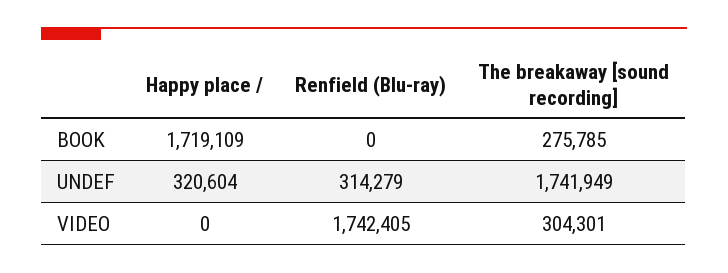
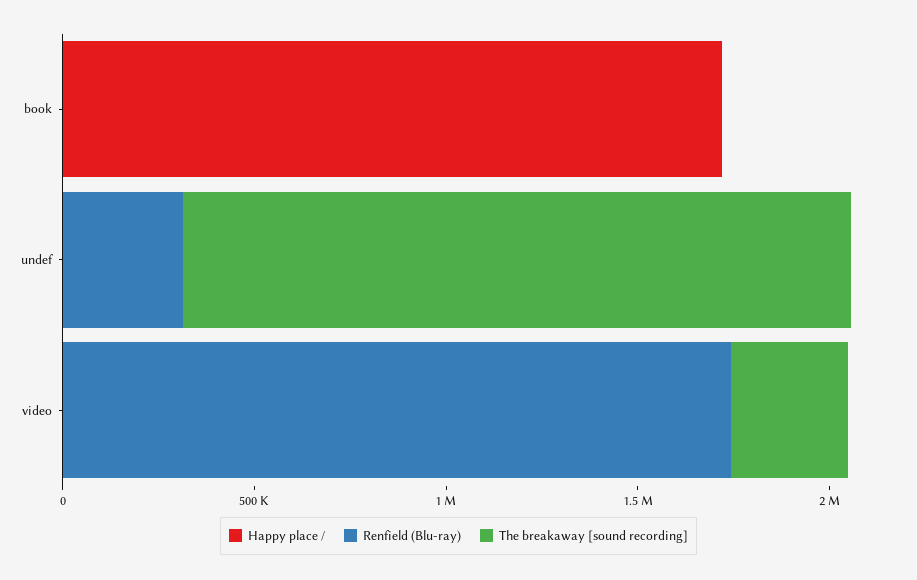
  {
    "Happy place /": {
      "BOOK": 1719109,
-     "UNDEF": 320604,
+     "UNDEF": 0,
      "VIDEO": 0
    },
    "Renfield (Blu-ray)": {
      "BOOK": 0,
      "UNDEF": 314279,
      "VIDEO": 1742405
    },
    "The breakaway [sound recording]": {
-     "BOOK": 275785,
+     "BOOK": 0,
      "UNDEF": 1741949,
      "VIDEO": 304301
    }
  }

